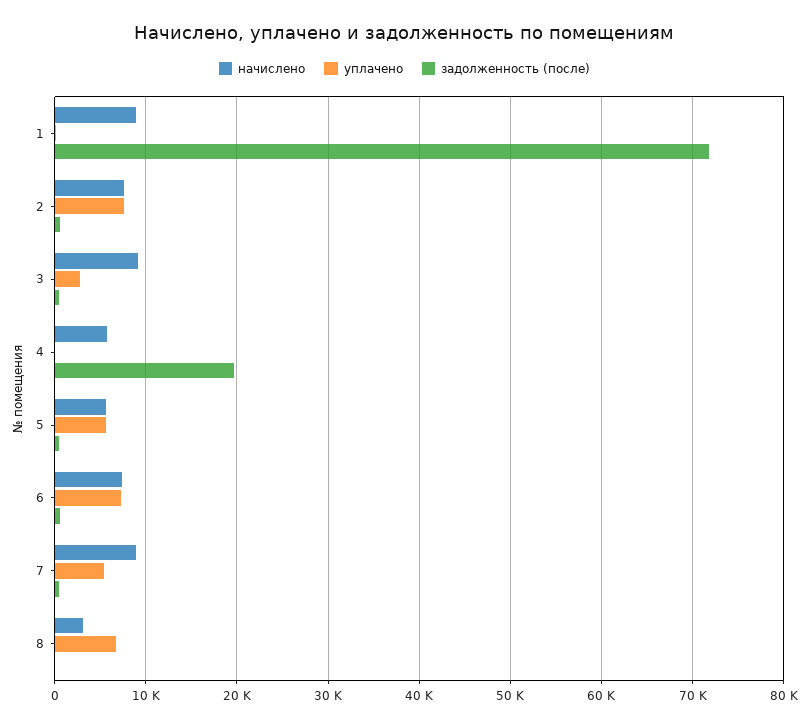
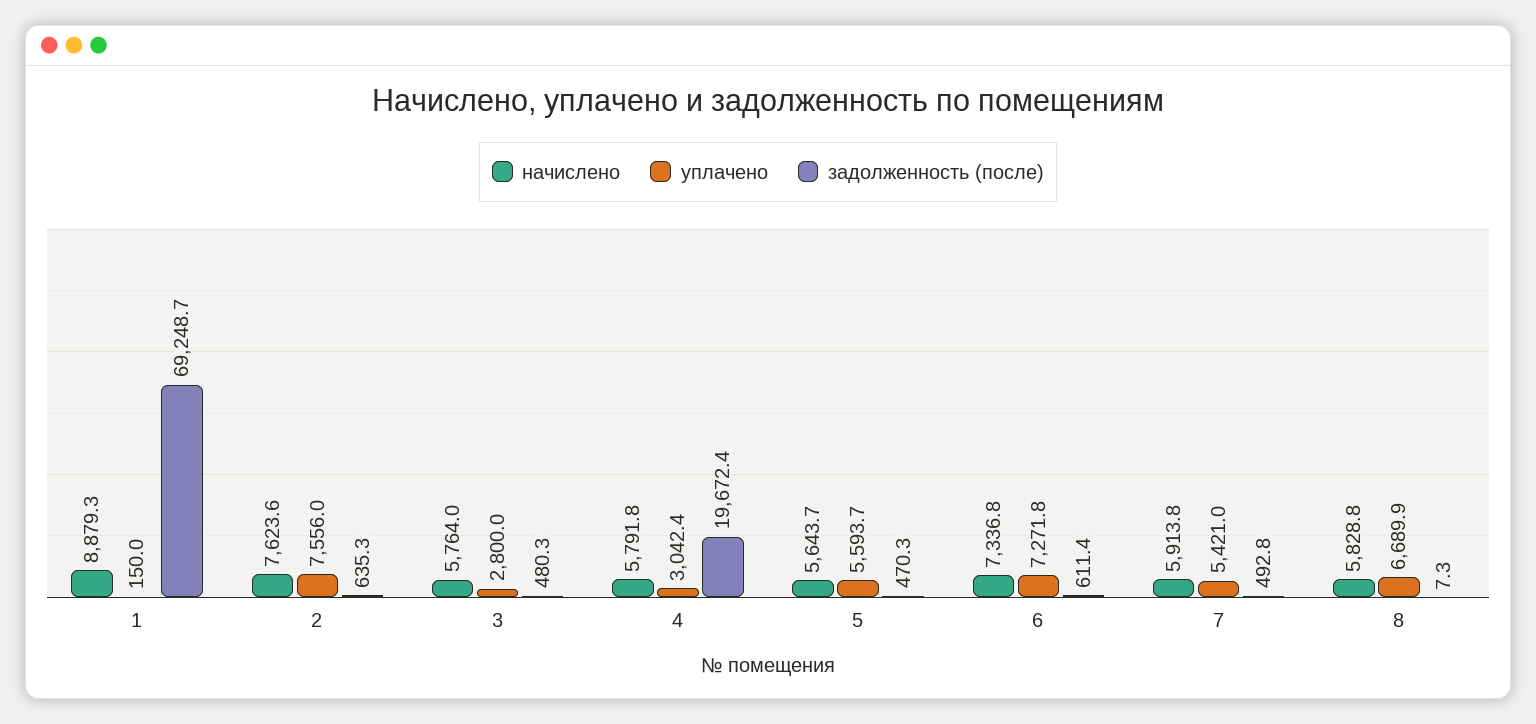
  {
    "начислено": {
      "1": 8879.3,
      "2": 7623.6,
-     "3": 9000,
+     "3": 5764,
      "4": 5791.8,
      "5": 5643.7,
      "6": 7336.8,
-     "7": 9000,
+     "7": 5913.8,
-     "8": 3000
+     "8": 5828.8
    },
    "уплачено": {
      "1": 150,
      "2": 7556,
      "3": 2800,
-     "4": 0,
+     "4": 3042.4,
      "5": 5593.7,
      "6": 7271.8,
      "7": 5421,
      "8": 6689.9
    },
    "задолженность (после)": {
-     "1": 72000,
+     "1": 69248.7,
      "2": 635.3,
      "3": 480.3,
      "4": 19672.4,
      "5": 470.3,
      "6": 611.4,
      "7": 492.8,
      "8": 7.3
    }
  }

